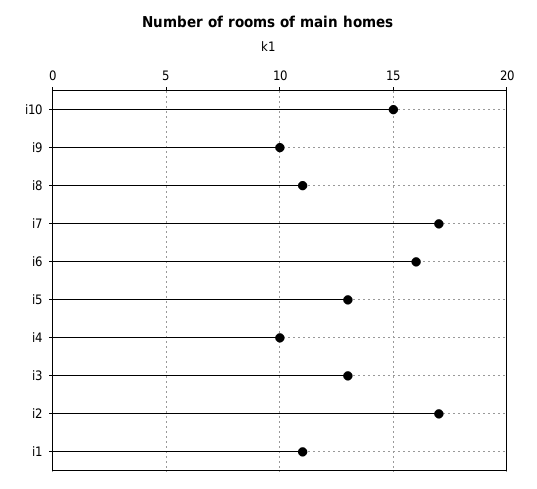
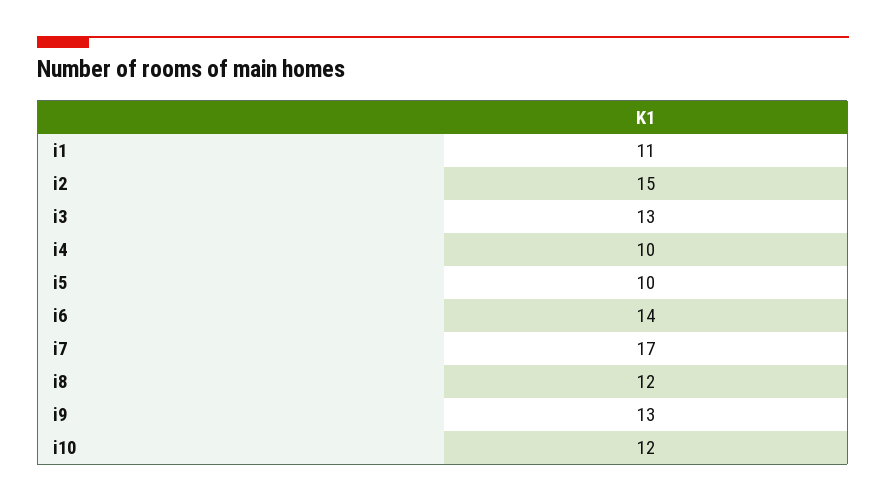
  {
-   "i10": 15,
+   "i10": 12,
-   "i9": 10,
+   "i9": 13,
-   "i8": 11,
+   "i8": 12,
    "i7": 17,
-   "i6": 16,
+   "i6": 14,
-   "i5": 13,
+   "i5": 10,
    "i4": 10,
    "i3": 13,
-   "i2": 17,
+   "i2": 15,
    "i1": 11
  }

